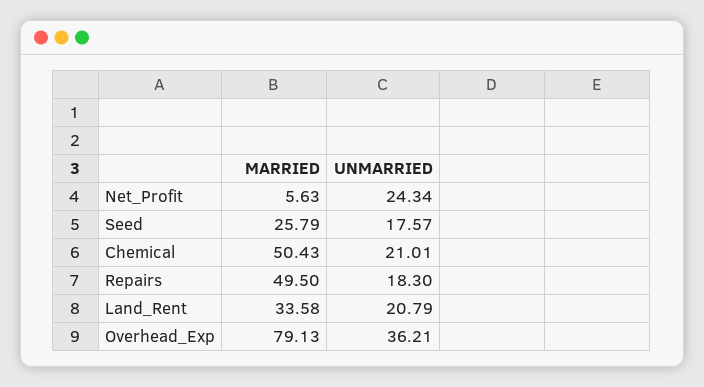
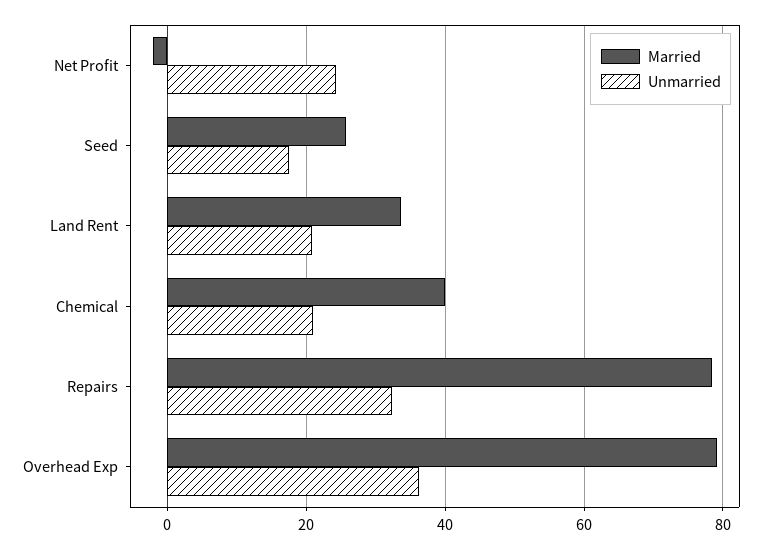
  {
    "MARRIED": {
-     "Net_Profit": 5.63,
+     "Net_Profit": -2,
      "Seed": 25.79,
-     "Chemical": 50.43,
+     "Chemical": 40,
-     "Repairs": 49.5,
+     "Repairs": 78,
      "Land_Rent": 33.58,
      "Overhead_Exp": 79.13
    },
    "UNMARRIED": {
      "Net_Profit": 24.34,
      "Seed": 17.57,
      "Chemical": 21.01,
-     "Repairs": 18.3,
+     "Repairs": 32,
      "Land_Rent": 20.79,
      "Overhead_Exp": 36.21
    }
  }

